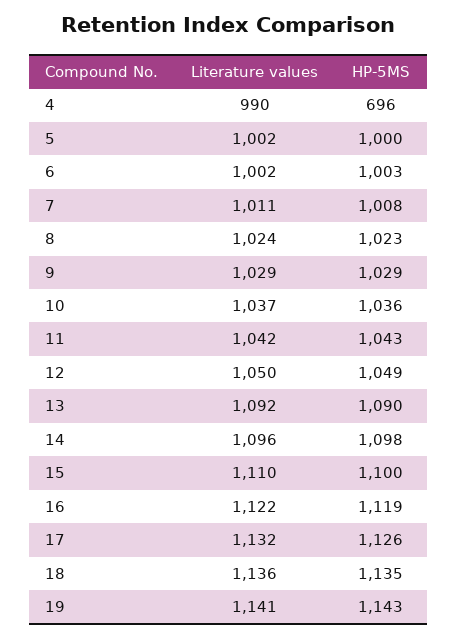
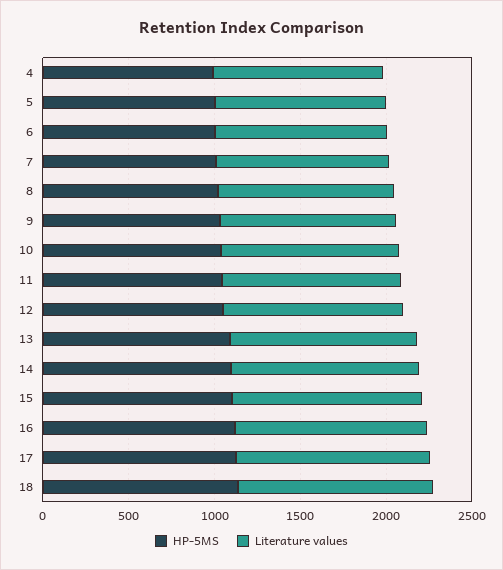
  {
    "Literature values": {
      "4": 990,
      "5": 1002,
      "6": 1002,
      "7": 1011,
      "8": 1024,
      "9": 1029,
      "10": 1037,
      "11": 1042,
      "12": 1050,
      "13": 1092,
      "14": 1096,
      "15": 1110,
      "16": 1122,
      "17": 1132,
-     "18": 1136,
+     "18": 1136
-     "19": 1141
    },
    "HP-5MS": {
-     "4": 696,
+     "4": 1000,
      "5": 1000,
      "6": 1003,
      "7": 1008,
      "8": 1023,
      "9": 1029,
      "10": 1036,
      "11": 1043,
      "12": 1049,
      "13": 1090,
      "14": 1098,
      "15": 1100,
      "16": 1119,
      "17": 1126,
-     "18": 1135,
+     "18": 1135
-     "19": 1143
    }
  }

